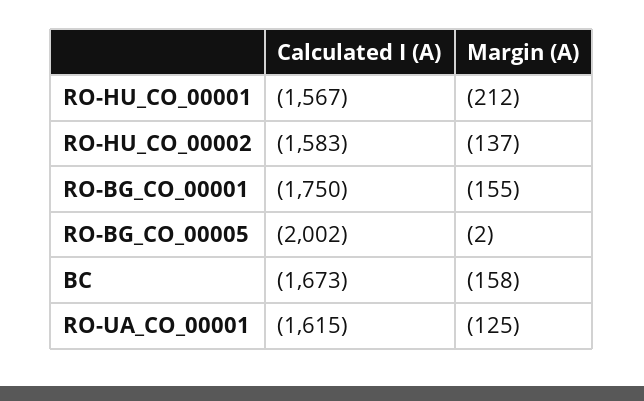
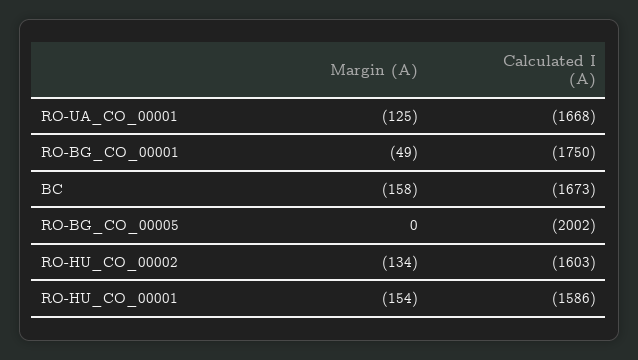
  {
    "Calculated I (A)": {
-     "RO-HU_CO_00001": -1567,
+     "RO-HU_CO_00001": -1586,
-     "RO-HU_CO_00002": -1583,
+     "RO-HU_CO_00002": -1603,
      "RO-BG_CO_00001": -1750,
      "RO-BG_CO_00005": -2002,
      "BC": -1673,
-     "RO-UA_CO_00001": -1615
+     "RO-UA_CO_00001": -1668
    },
    "Margin (A)": {
-     "RO-HU_CO_00001": -212,
+     "RO-HU_CO_00001": -154,
-     "RO-HU_CO_00002": -137,
+     "RO-HU_CO_00002": -134,
-     "RO-BG_CO_00001": -155,
+     "RO-BG_CO_00001": -49,
-     "RO-BG_CO_00005": -2,
+     "RO-BG_CO_00005": 0,
      "BC": -158,
      "RO-UA_CO_00001": -125
    }
  }

